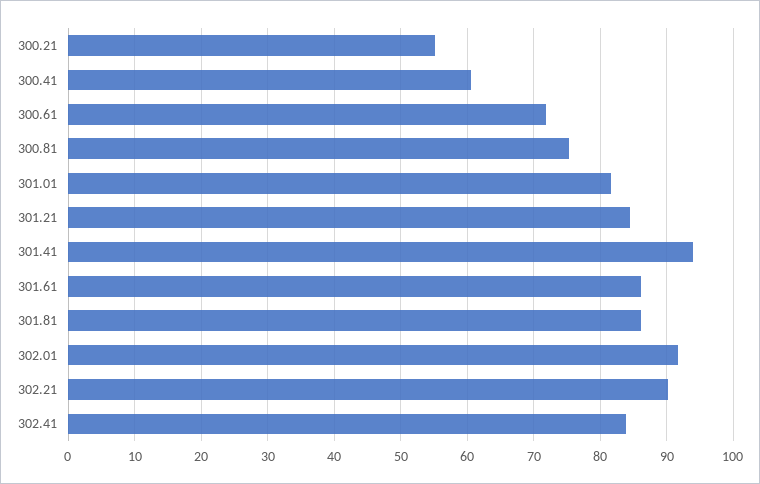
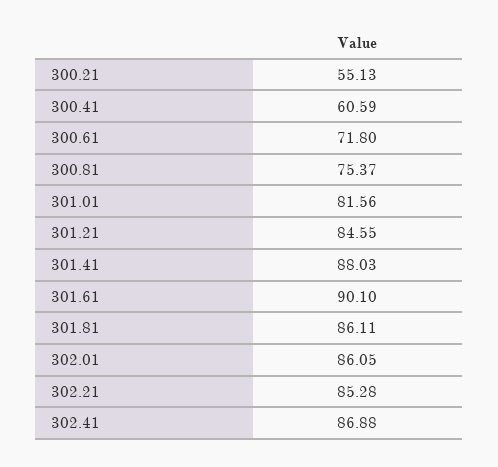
  {
    "300.21": 55.13,
    "300.41": 60.59,
    "300.61": 71.8,
    "300.81": 75.37,
    "301.01": 81.56,
    "301.21": 84.55,
-   "301.41": 94,
+   "301.41": 88.03,
-   "301.61": 86,
+   "301.61": 90.1,
    "301.81": 86.11,
-   "302.01": 92,
+   "302.01": 86.05,
-   "302.21": 90,
+   "302.21": 85.28,
-   "302.41": 84
+   "302.41": 86.88
  }

